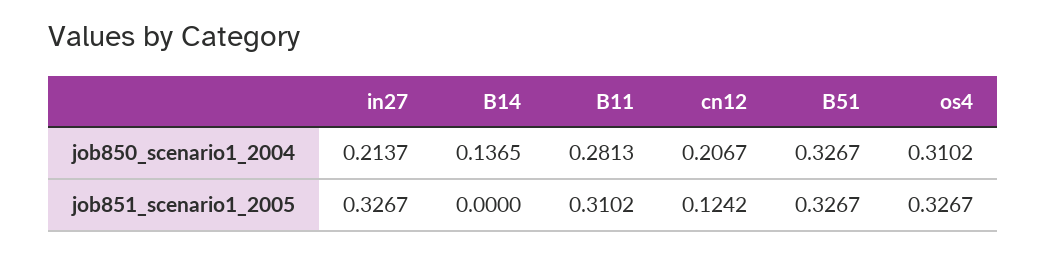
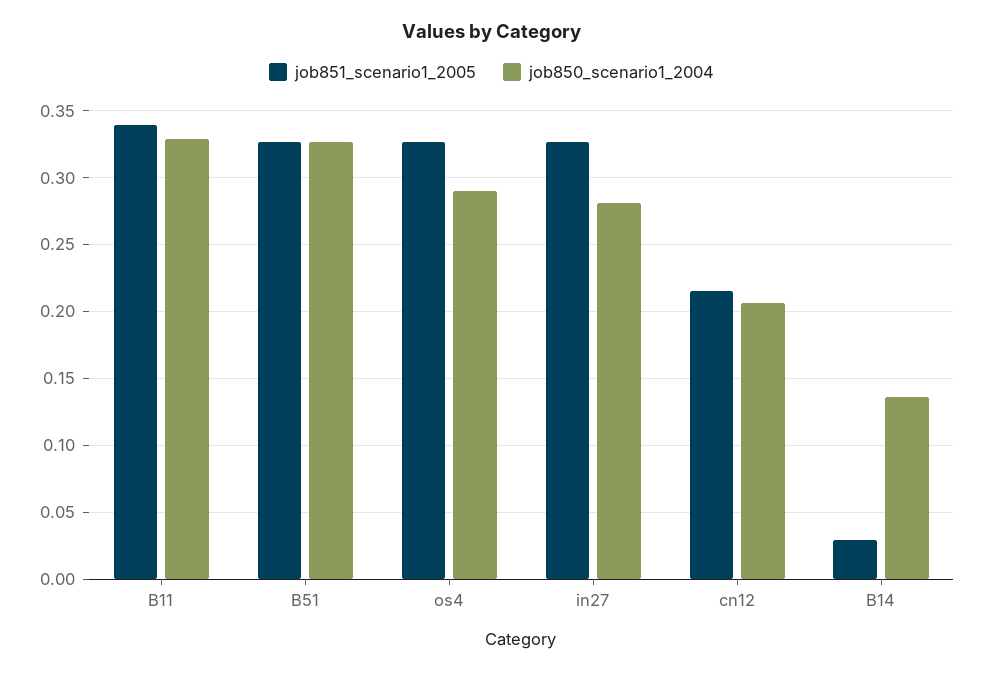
  {
    "job850_scenario1_2004": {
-     "in27": 0.2137,
+     "in27": 0.28,
      "B14": 0.1365,
-     "B11": 0.2813,
+     "B11": 0.33,
      "cn12": 0.2067,
      "B51": 0.3267,
-     "os4": 0.3102
+     "os4": 0.29
    },
    "job851_scenario1_2005": {
      "in27": 0.3267,
-     "B14": 0,
+     "B14": 0.03,
-     "B11": 0.3102,
+     "B11": 0.34,
-     "cn12": 0.1242,
+     "cn12": 0.215,
      "B51": 0.3267,
      "os4": 0.3267
    }
  }

